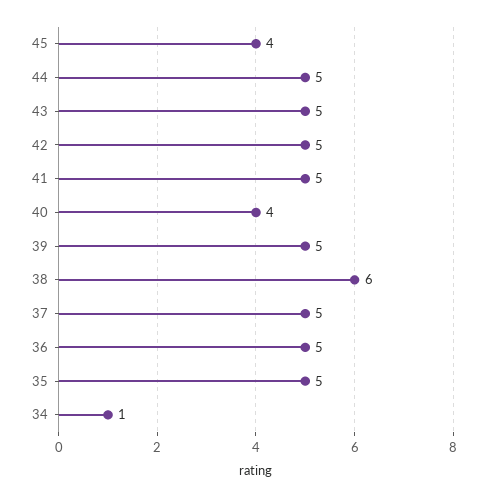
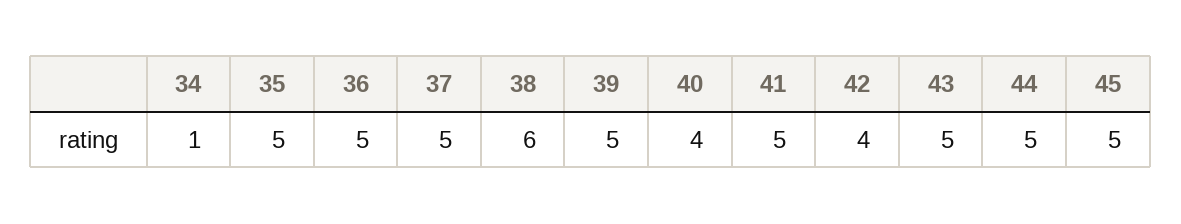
  {
-   "45": 4,
+   "45": 5,
    "44": 5,
    "43": 5,
-   "42": 5,
+   "42": 4,
    "41": 5,
    "40": 4,
    "39": 5,
    "38": 6,
    "37": 5,
    "36": 5,
    "35": 5,
    "34": 1
  }

